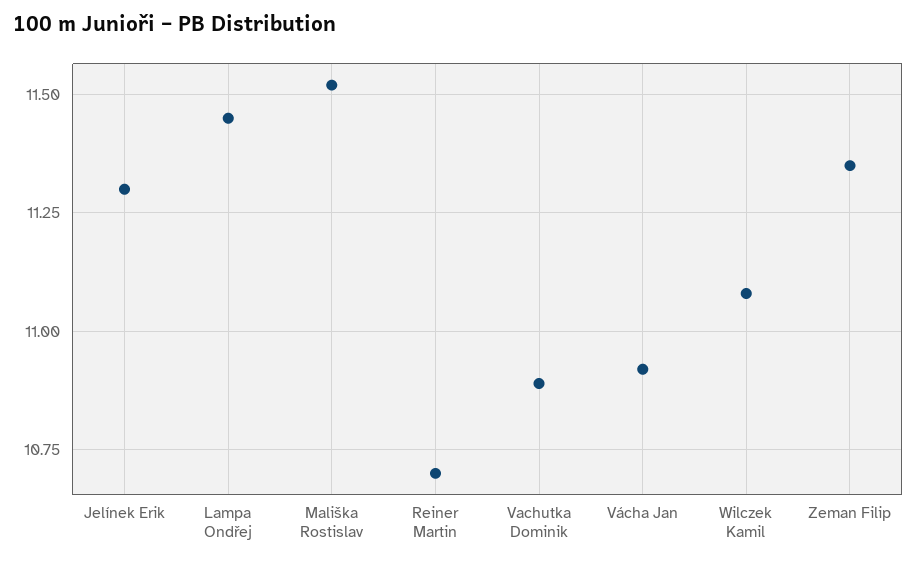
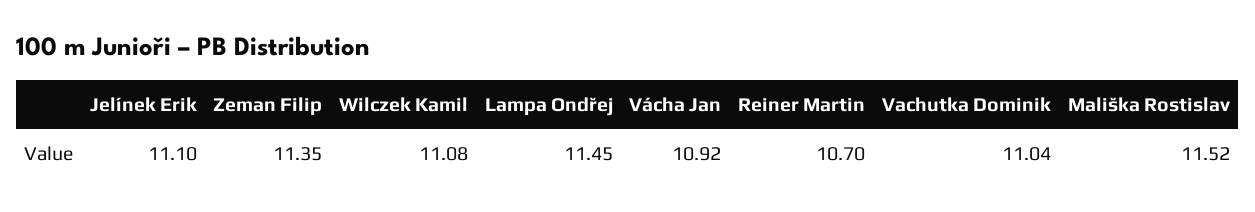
  {
-   "Jelínek Erik": 11.3,
+   "Jelínek Erik": 11.1,
    "Lampa Ondřej": 11.45,
    "Mališka Rostislav": 11.52,
    "Reiner Martin": 10.7,
-   "Vachutka Dominik": 10.9,
+   "Vachutka Dominik": 11.04,
    "Vácha Jan": 10.92,
    "Wilczek Kamil": 11.08,
    "Zeman Filip": 11.35
  }

